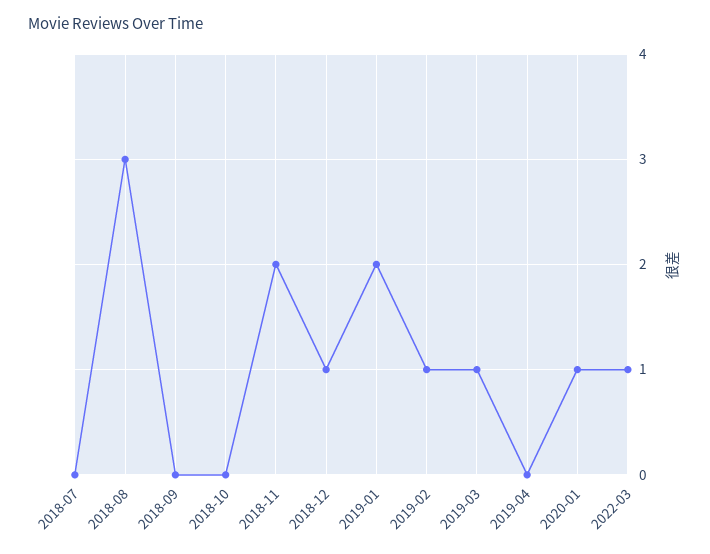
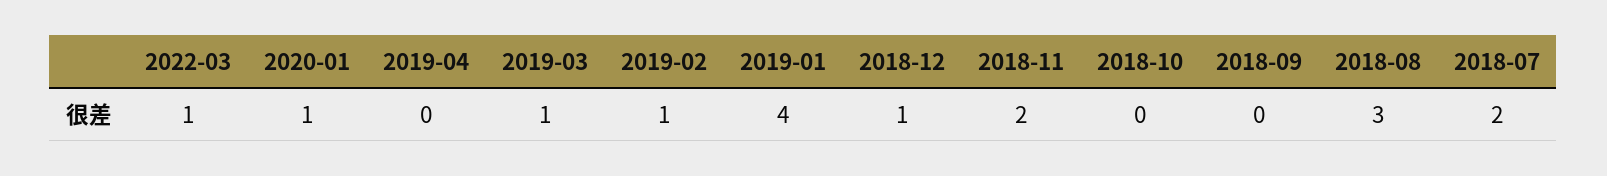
  {
-   "2018-07": 0,
+   "2018-07": 2,
    "2018-08": 3,
    "2018-09": 0,
    "2018-10": 0,
    "2018-11": 2,
    "2018-12": 1,
-   "2019-01": 2,
+   "2019-01": 4,
    "2019-02": 1,
    "2019-03": 1,
    "2019-04": 0,
    "2020-01": 1,
    "2022-03": 1
  }

